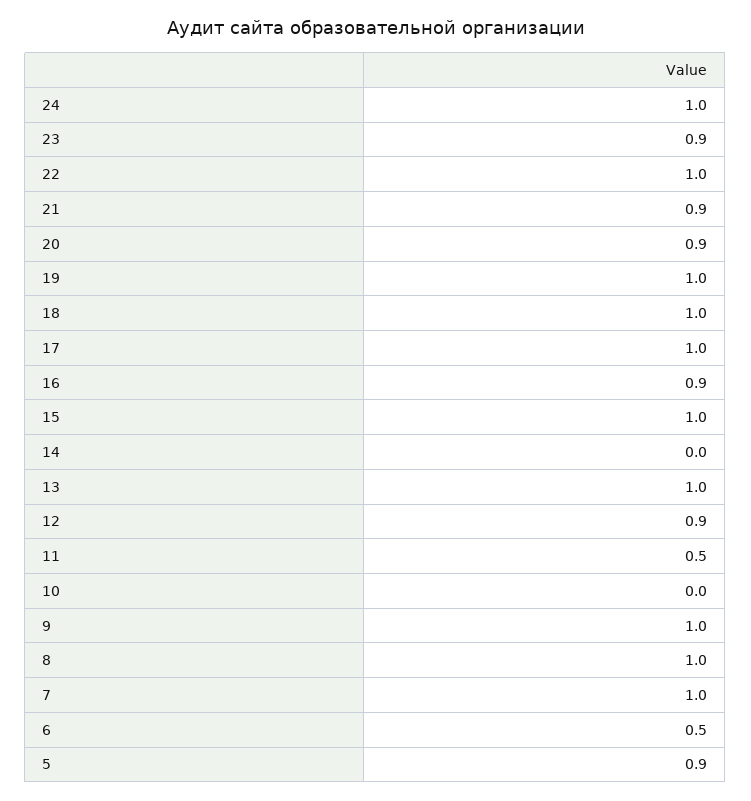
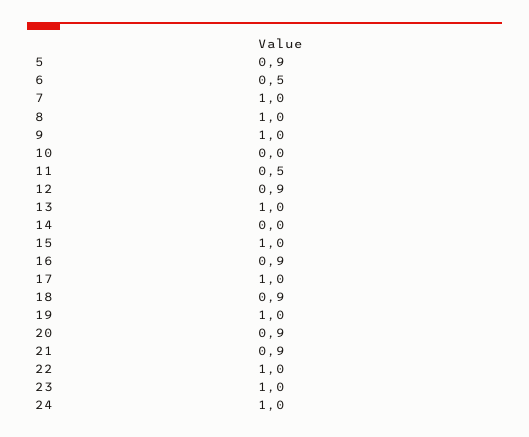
  {
    "24": 1,
-   "23": 0.9,
+   "23": 1,
    "22": 1,
    "21": 0.9,
    "20": 0.9,
    "19": 1,
-   "18": 1,
+   "18": 0.9,
    "17": 1,
    "16": 0.9,
    "15": 1,
    "14": 0,
    "13": 1,
    "12": 0.9,
    "11": 0.5,
    "10": 0,
    "9": 1,
    "8": 1,
    "7": 1,
    "6": 0.5,
    "5": 0.9
  }

